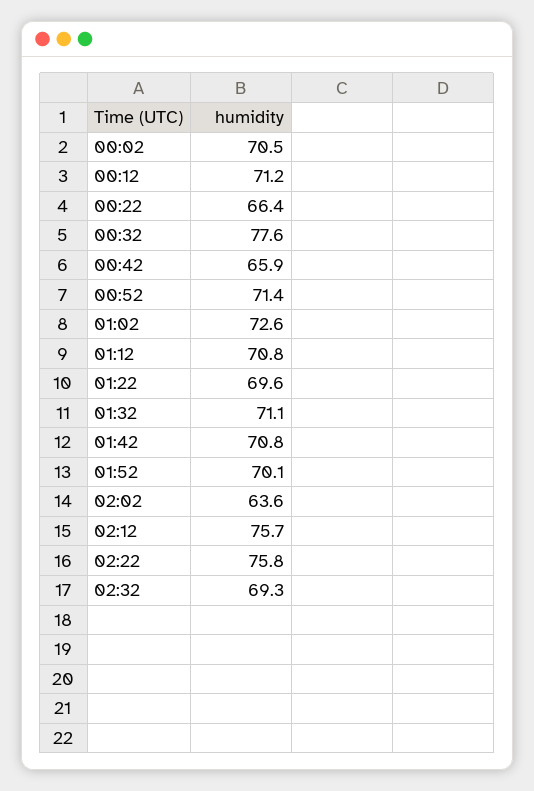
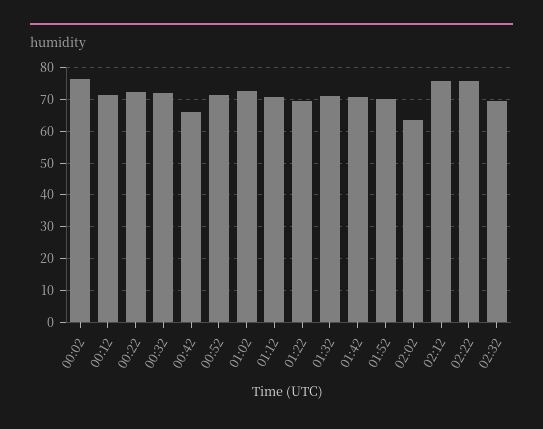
  {
-   "00:02": 70.5,
+   "00:02": 76,
    "00:12": 71.2,
-   "00:22": 66.4,
+   "00:22": 72,
-   "00:32": 77.6,
+   "00:32": 72,
    "00:42": 65.9,
    "00:52": 71.4,
    "01:02": 72.6,
    "01:12": 70.8,
    "01:22": 69.6,
    "01:32": 71.1,
    "01:42": 70.8,
    "01:52": 70.1,
    "02:02": 63.6,
    "02:12": 75.7,
    "02:22": 75.8,
    "02:32": 69.3
  }

